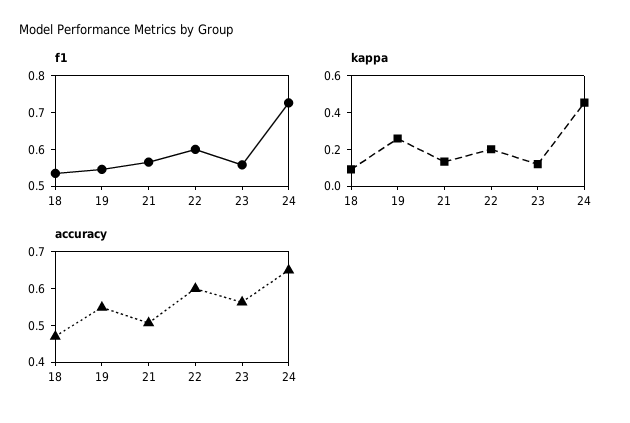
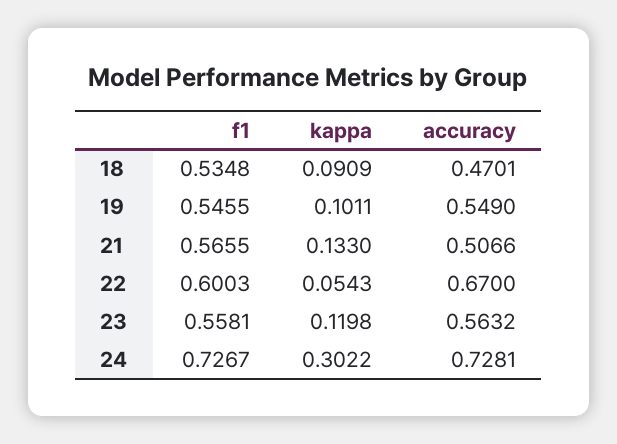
  {
    "f1": {
      "18": 0.5348,
      "19": 0.5455,
      "21": 0.5655,
      "22": 0.6003,
      "23": 0.5581,
      "24": 0.7267
    },
    "kappa": {
      "18": 0.0909,
-     "19": 0.25,
+     "19": 0.1011,
      "21": 0.133,
-     "22": 0.2,
+     "22": 0.0543,
      "23": 0.1198,
-     "24": 0.45
+     "24": 0.3022
    },
    "accuracy": {
      "18": 0.4701,
      "19": 0.549,
      "21": 0.5066,
-     "22": 0.6,
+     "22": 0.67,
      "23": 0.5632,
-     "24": 0.65
+     "24": 0.7281
    }
  }

